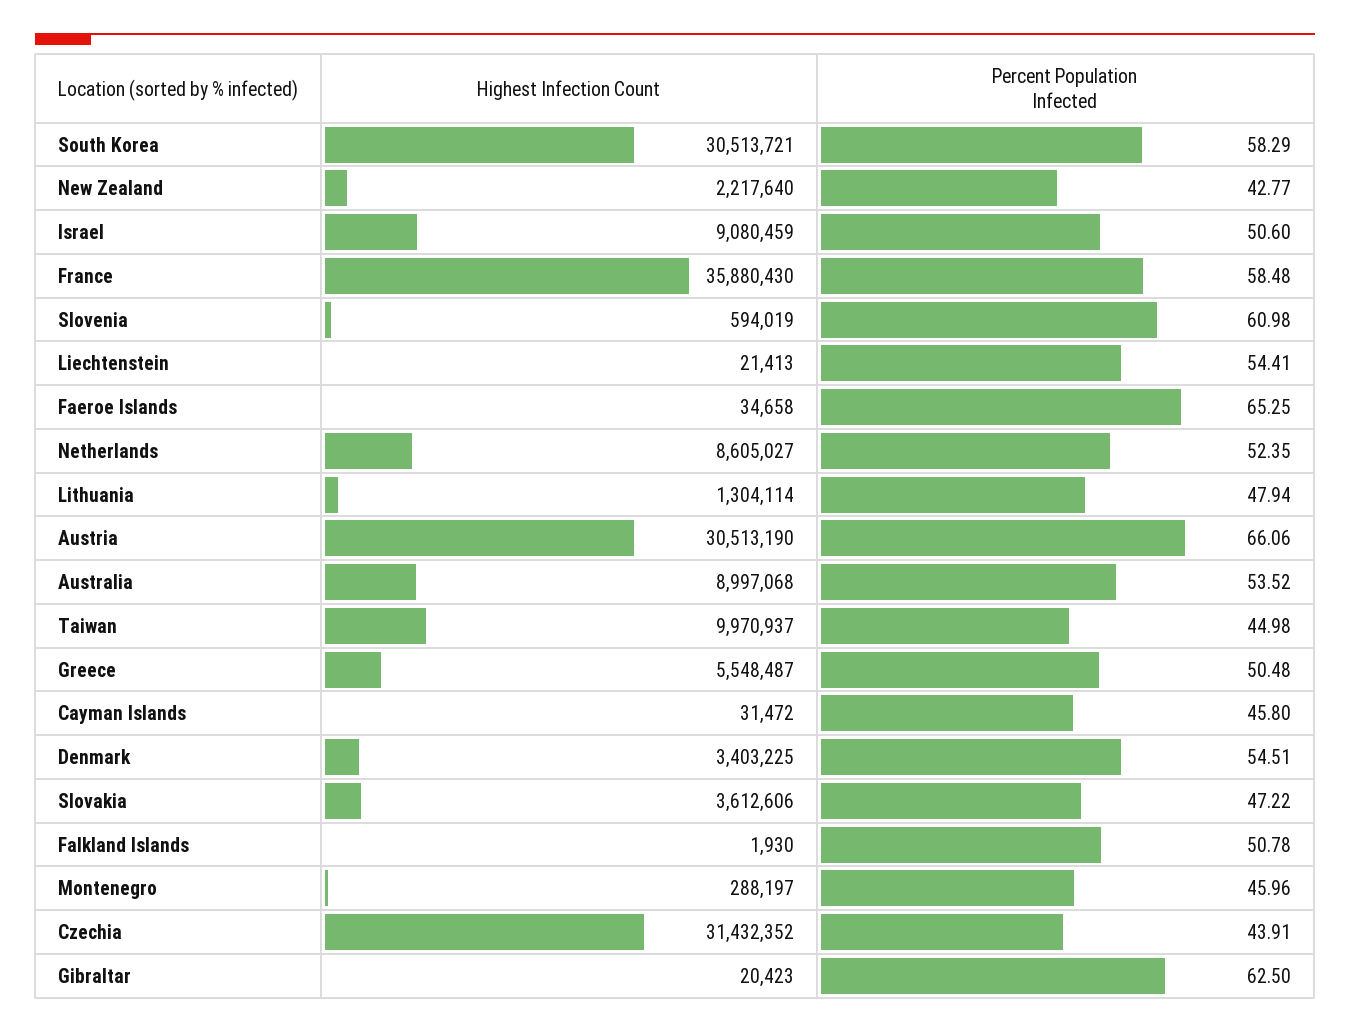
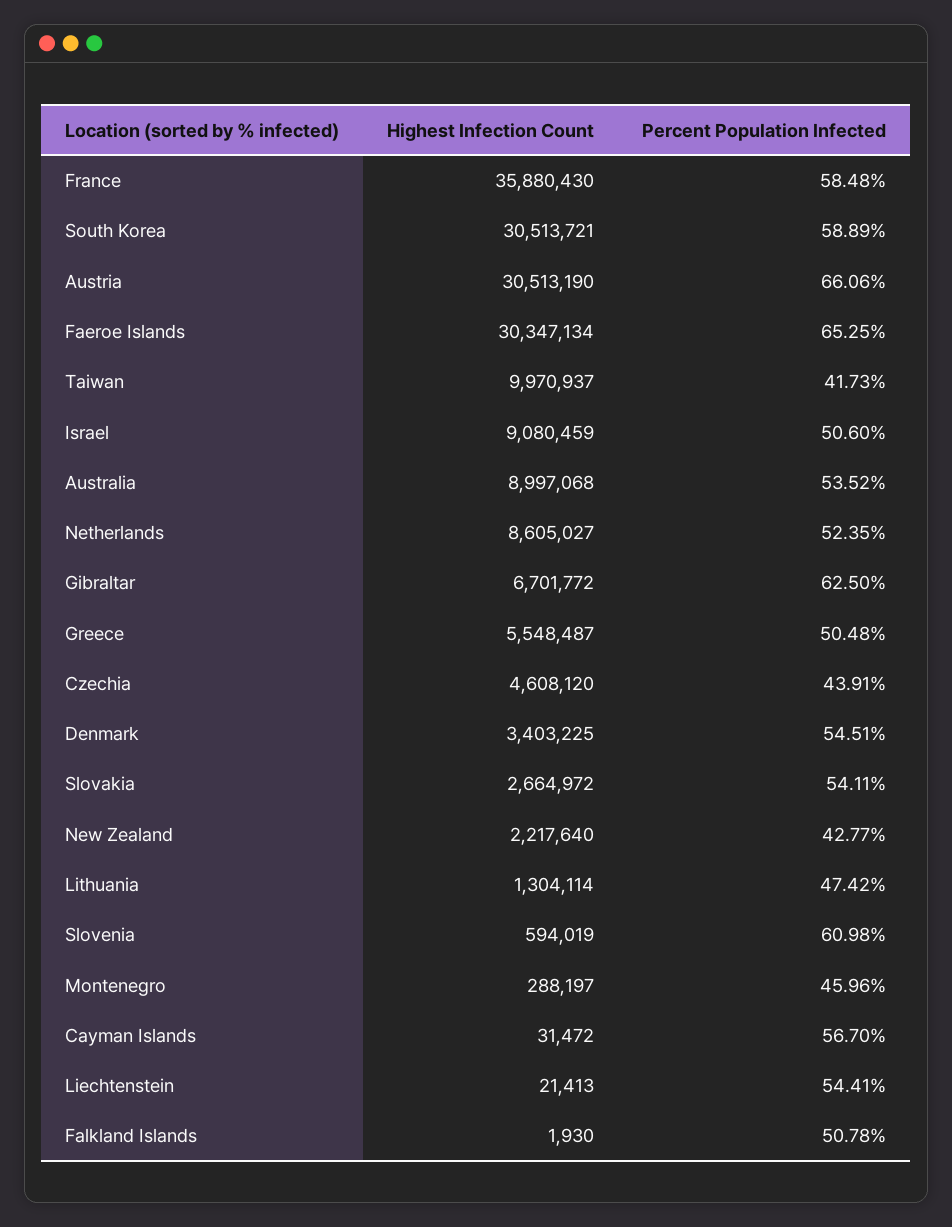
  {
    "Highest Infection Count": {
      "South Korea": 30513721,
      "New Zealand": 2217640,
      "Israel": 9080459,
      "France": 35880430,
      "Slovenia": 594019,
      "Liechtenstein": 21413,
-     "Faeroe Islands": 34658,
+     "Faeroe Islands": 30347134,
      "Netherlands": 8605027,
      "Lithuania": 1304114,
      "Austria": 30513190,
      "Australia": 8997068,
      "Taiwan": 9970937,
      "Greece": 5548487,
      "Cayman Islands": 31472,
      "Denmark": 3403225,
-     "Slovakia": 3612606,
+     "Slovakia": 2664972,
      "Falkland Islands": 1930,
      "Montenegro": 288197,
-     "Czechia": 31432352,
+     "Czechia": 4608120,
-     "Gibraltar": 20423
+     "Gibraltar": 6701772
    },
    "Percent Population Infected": {
-     "South Korea": 58.29,
+     "South Korea": 58.89,
      "New Zealand": 42.77,
      "Israel": 50.6,
      "France": 58.48,
      "Slovenia": 60.98,
      "Liechtenstein": 54.41,
      "Faeroe Islands": 65.25,
      "Netherlands": 52.35,
-     "Lithuania": 47.94,
+     "Lithuania": 47.42,
      "Austria": 66.06,
      "Australia": 53.52,
-     "Taiwan": 44.98,
+     "Taiwan": 41.73,
      "Greece": 50.48,
-     "Cayman Islands": 45.8,
+     "Cayman Islands": 56.7,
      "Denmark": 54.51,
-     "Slovakia": 47.22,
+     "Slovakia": 54.11,
      "Falkland Islands": 50.78,
      "Montenegro": 45.96,
      "Czechia": 43.91,
      "Gibraltar": 62.5
    }
  }

